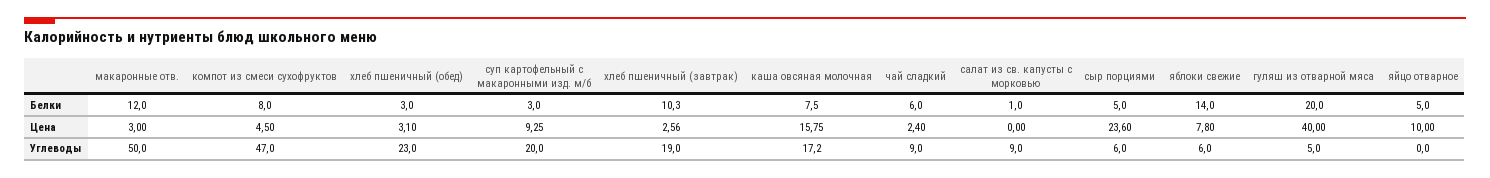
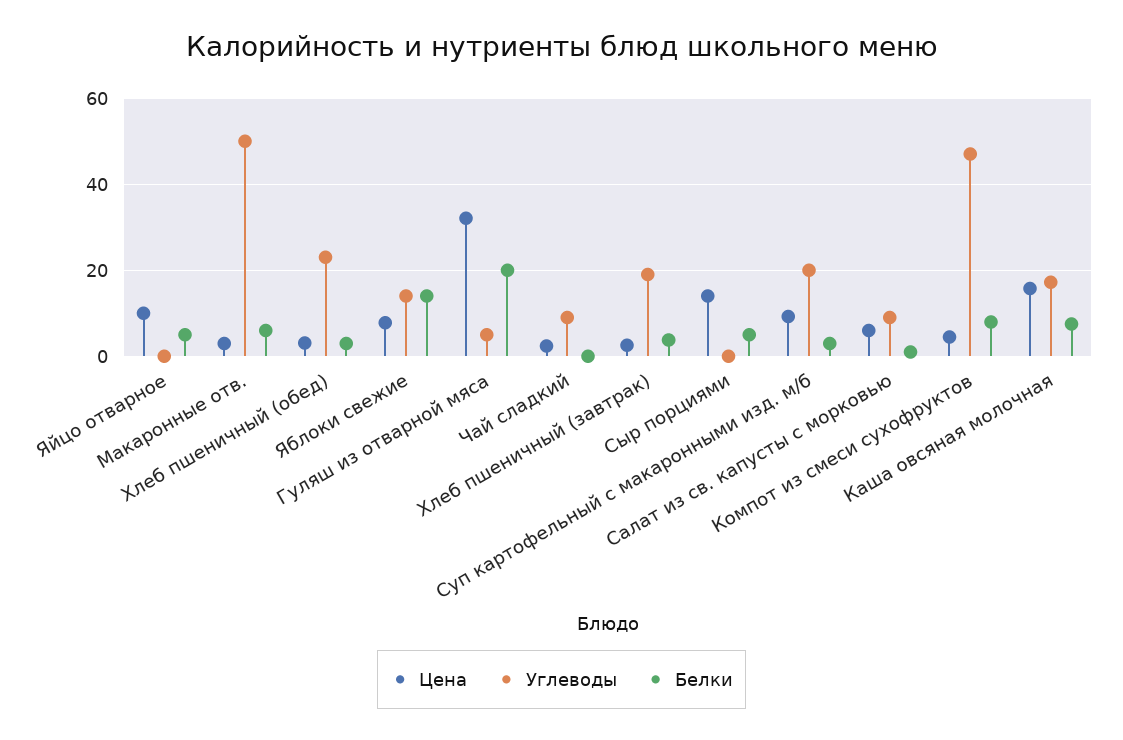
  {
    "Белки": {
-     "макаронные отв.": 12,
+     "макаронные отв.": 6,
      "компот из смеси сухофруктов": 8,
      "хлеб пшеничный (обед)": 3,
      "суп картофельный с макаронными изд. м/б": 3,
-     "хлеб пшеничный (завтрак)": 10.3,
+     "хлеб пшеничный (завтрак)": 4,
      "каша овсяная молочная": 7.5,
-     "чай сладкий": 6,
+     "чай сладкий": 0,
      "салат из св. капусты с морковью": 1,
      "сыр порциями": 5,
      "яблоки свежие": 14,
      "гуляш из отварной мяса": 20,
      "яйцо отварное": 5
    },
    "Цена": {
      "макаронные отв.": 3,
      "компот из смеси сухофруктов": 4.5,
      "хлеб пшеничный (обед)": 3.1,
      "суп картофельный с макаронными изд. м/б": 9.25,
      "хлеб пшеничный (завтрак)": 2.56,
      "каша овсяная молочная": 15.75,
      "чай сладкий": 2.4,
-     "салат из св. капусты с морковью": 0,
+     "салат из св. капусты с морковью": 6,
-     "сыр порциями": 23.6,
+     "сыр порциями": 14,
      "яблоки свежие": 7.8,
-     "гуляш из отварной мяса": 40,
+     "гуляш из отварной мяса": 32,
      "яйцо отварное": 10
    },
    "Углеводы": {
      "макаронные отв.": 50,
      "компот из смеси сухофруктов": 47,
      "хлеб пшеничный (обед)": 23,
      "суп картофельный с макаронными изд. м/б": 20,
      "хлеб пшеничный (завтрак)": 19,
      "каша овсяная молочная": 17.2,
      "чай сладкий": 9,
      "салат из св. капусты с морковью": 9,
-     "сыр порциями": 6,
+     "сыр порциями": 0,
-     "яблоки свежие": 6,
+     "яблоки свежие": 14,
      "гуляш из отварной мяса": 5,
      "яйцо отварное": 0
    }
  }

